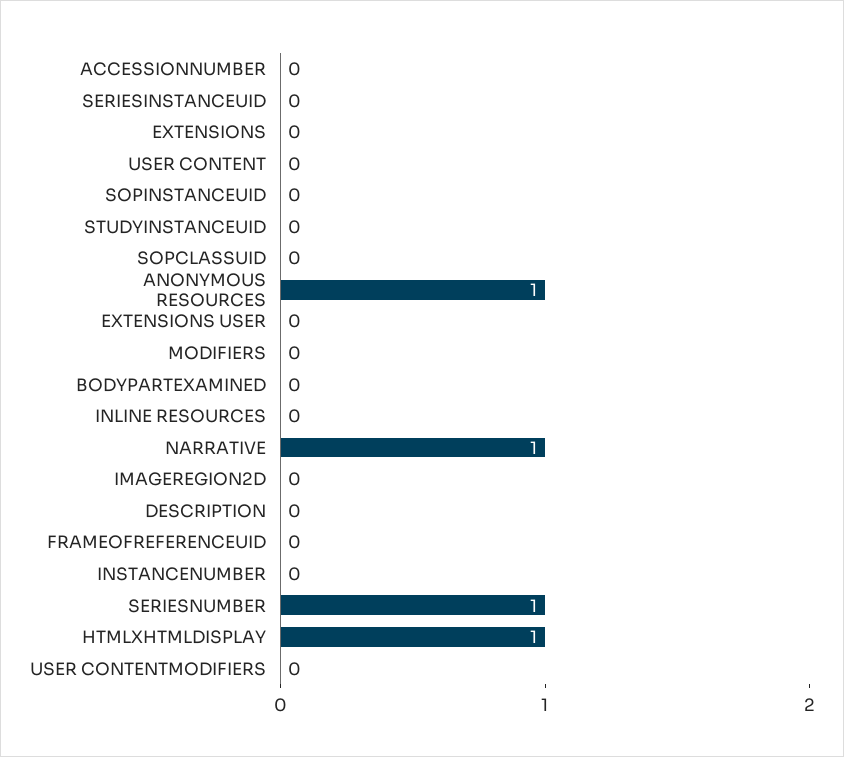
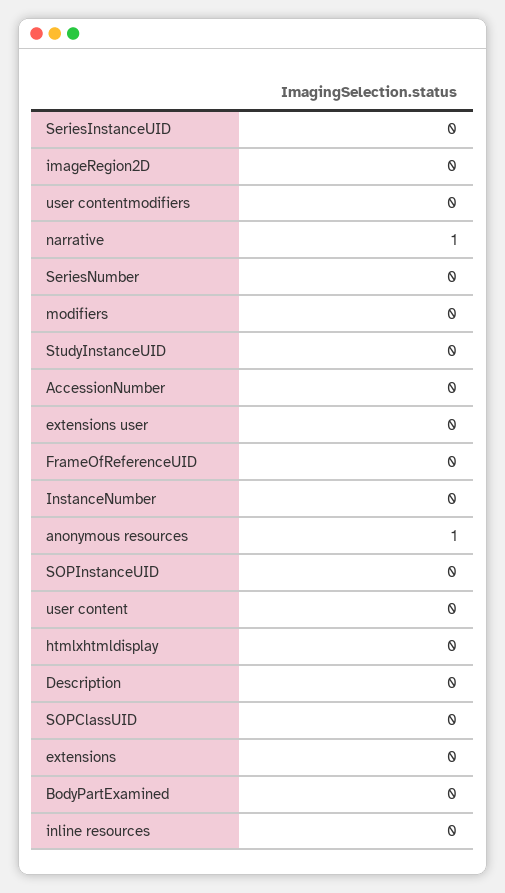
  {
    "ACCESSIONNUMBER": 0,
    "SERIESINSTANCEUID": 0,
    "EXTENSIONS": 0,
    "USER CONTENT": 0,
    "SOPINSTANCEUID": 0,
    "STUDYINSTANCEUID": 0,
    "SOPCLASSUID": 0,
    "ANONYMOUS RESOURCES": 1,
    "EXTENSIONS USER": 0,
    "MODIFIERS": 0,
    "BODYPARTEXAMINED": 0,
    "INLINE RESOURCES": 0,
    "NARRATIVE": 1,
    "IMAGEREGION2D": 0,
    "DESCRIPTION": 0,
    "FRAMEOFREFERENCEUID": 0,
    "INSTANCENUMBER": 0,
-   "SERIESNUMBER": 1,
+   "SERIESNUMBER": 0,
-   "HTMLXHTMLDISPLAY": 1,
+   "HTMLXHTMLDISPLAY": 0,
    "USER CONTENTMODIFIERS": 0
  }

